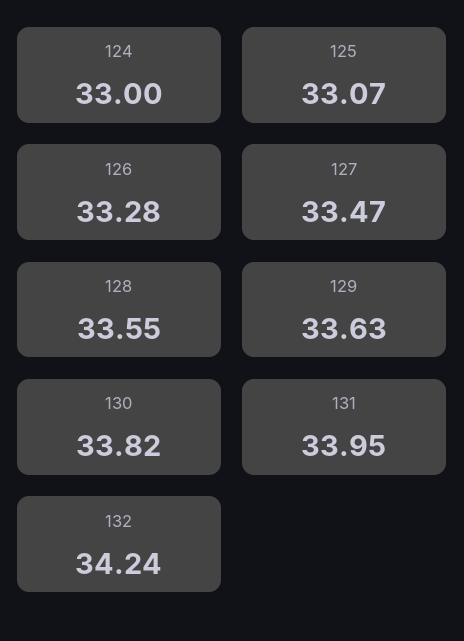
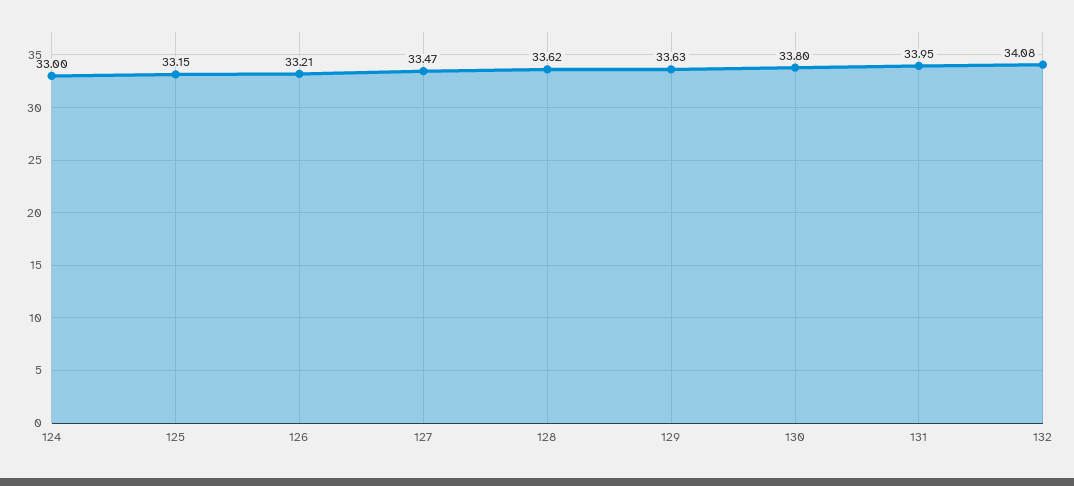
  {
    "124": 33,
-   "125": 33.07,
+   "125": 33.15,
-   "126": 33.28,
+   "126": 33.21,
    "127": 33.47,
-   "128": 33.55,
+   "128": 33.62,
    "129": 33.63,
-   "130": 33.82,
+   "130": 33.8,
    "131": 33.95,
-   "132": 34.24
+   "132": 34.08
  }

